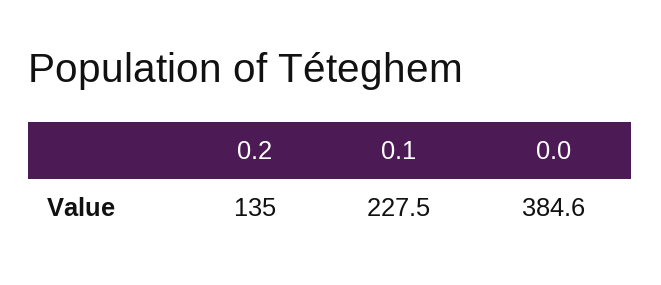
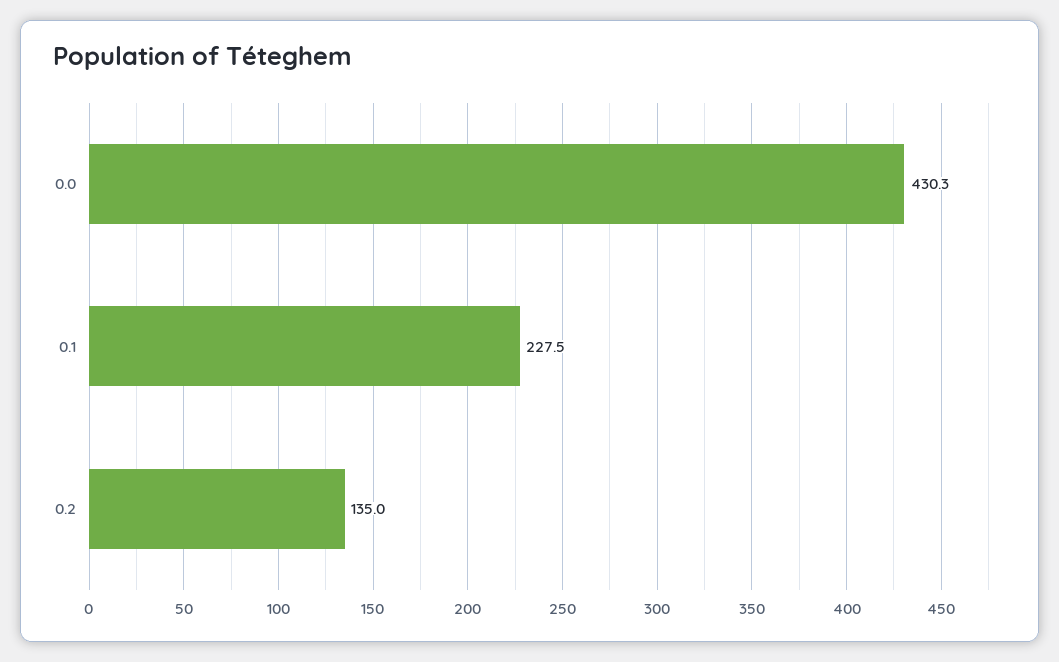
  {
    "0.2": 135,
    "0.1": 227.5,
-   "0.0": 384.6
+   "0.0": 430.3
  }

